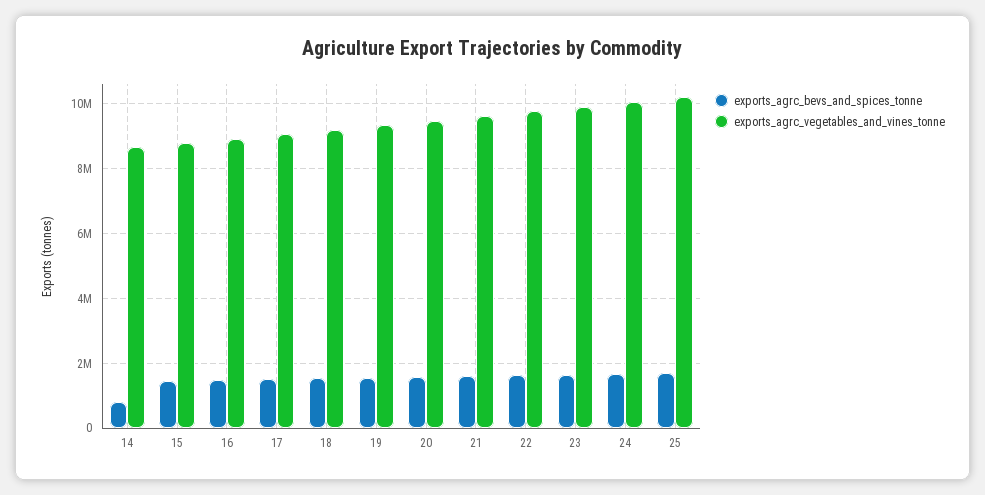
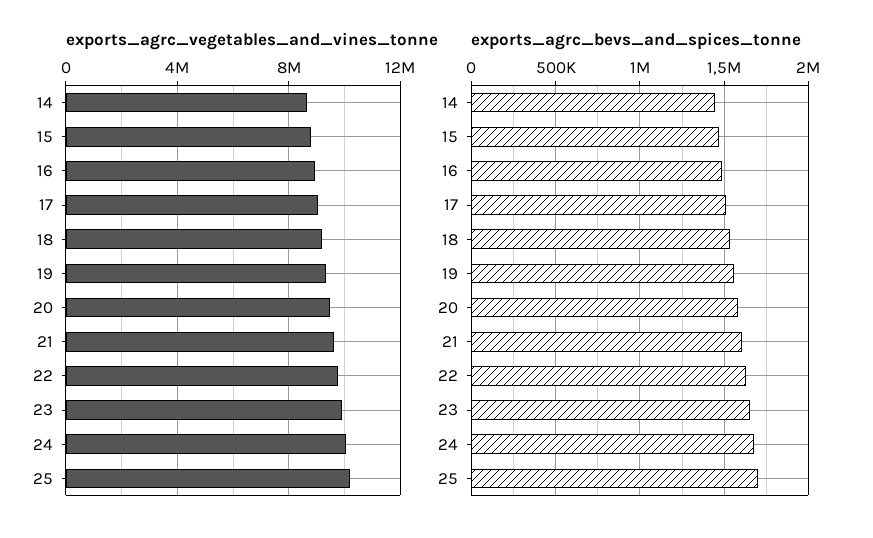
  {
    "exports_agrc_bevs_and_spices_tonne": {
-     "14": 800000,
+     "14": 1450000,
      "15": 1450000,
      "16": 1500000,
      "17": 1500000,
      "18": 1550000,
      "19": 1550000,
      "20": 1600000,
      "21": 1600000,
      "22": 1650000,
      "23": 1650000,
      "24": 1700000,
      "25": 1700000
    },
    "exports_agrc_vegetables_and_vines_tonne": {
      "14": 8600000,
      "15": 8800000,
      "16": 9000000,
      "17": 9000000,
      "18": 9200000,
      "19": 9400000,
      "20": 9400000,
      "21": 9600000,
      "22": 9800000,
      "23": 10000000,
      "24": 10000000,
      "25": 10200000
    }
  }

